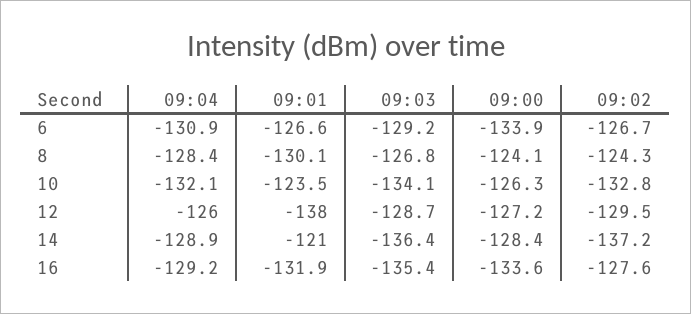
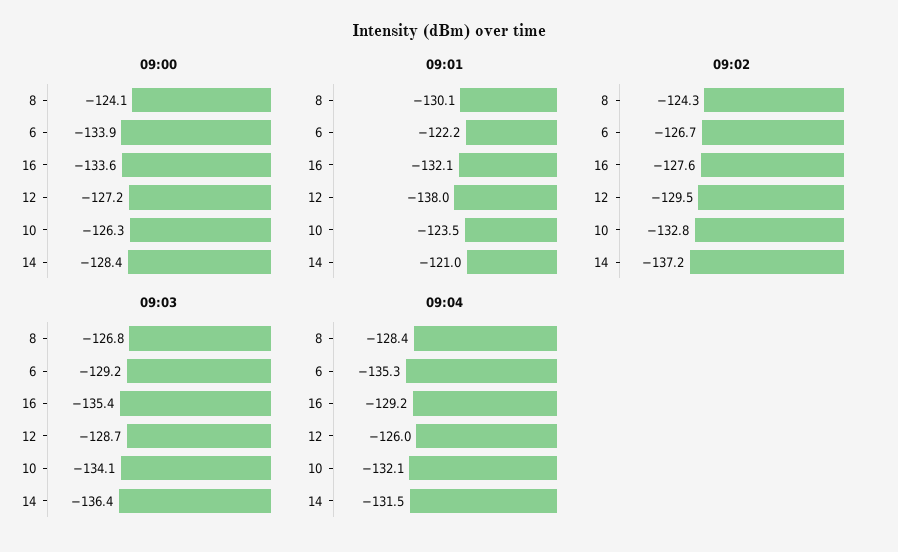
  {
    "09:04": {
-     "6": -130.9,
+     "6": -135.3,
      "8": -128.4,
      "10": -132.1,
      "12": -126,
-     "14": -128.9,
+     "14": -131.5,
      "16": -129.2
    },
    "09:01": {
-     "6": -126.6,
+     "6": -122.2,
      "8": -130.1,
      "10": -123.5,
      "12": -138,
      "14": -121,
-     "16": -131.9
+     "16": -132.1
    },
    "09:03": {
      "6": -129.2,
      "8": -126.8,
      "10": -134.1,
      "12": -128.7,
      "14": -136.4,
      "16": -135.4
    },
    "09:00": {
      "6": -133.9,
      "8": -124.1,
      "10": -126.3,
      "12": -127.2,
      "14": -128.4,
      "16": -133.6
    },
    "09:02": {
      "6": -126.7,
      "8": -124.3,
      "10": -132.8,
      "12": -129.5,
      "14": -137.2,
      "16": -127.6
    }
  }

